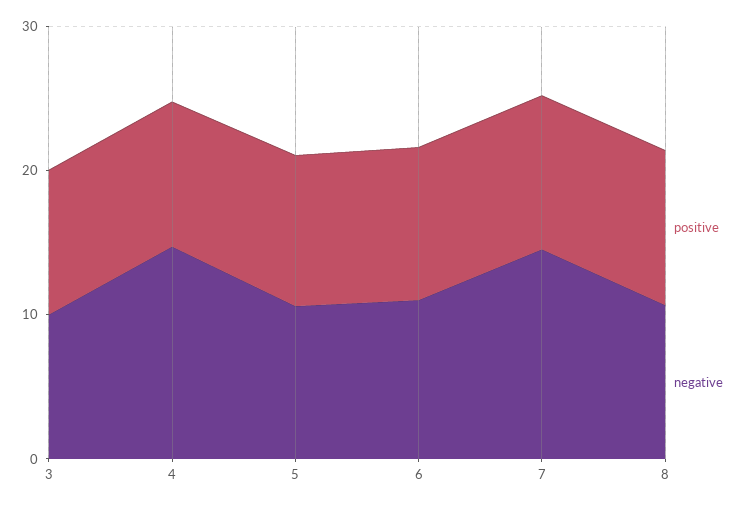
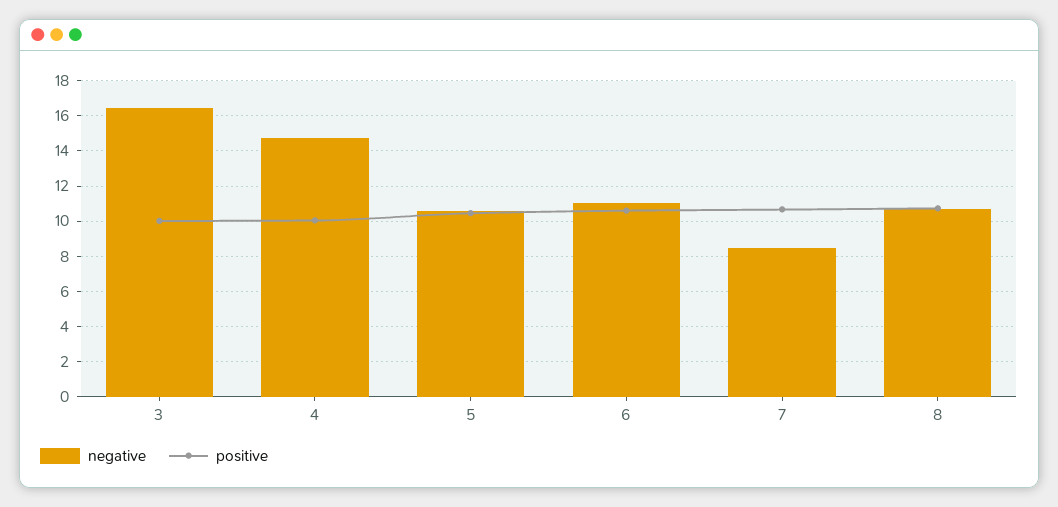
  {
    "positive": {
      "3": 10,
      "4": 10,
      "5": 10.5,
      "6": 10.5,
      "7": 10.5,
      "8": 10.5
    },
    "negative": {
-     "3": 10,
+     "3": 16.5,
      "4": 14.5,
      "5": 10.5,
      "6": 11,
-     "7": 14,
+     "7": 8.5,
      "8": 10.5
    }
  }

